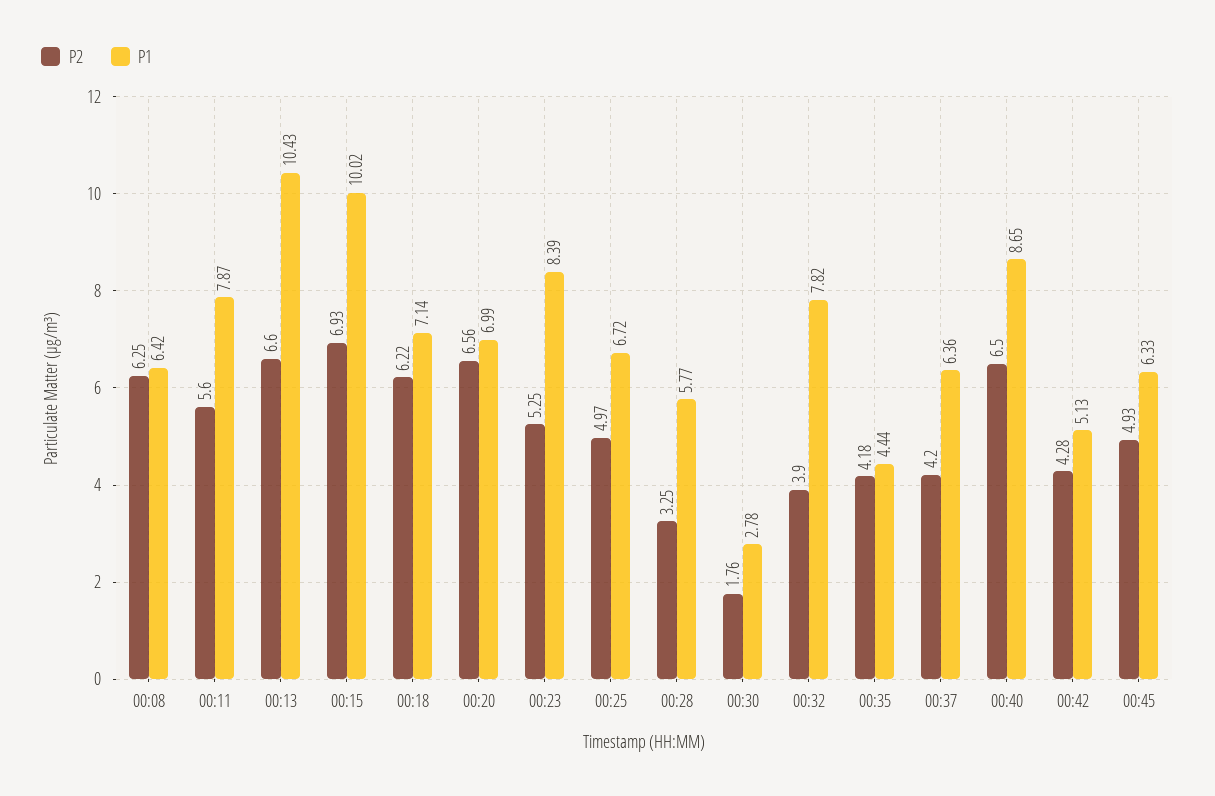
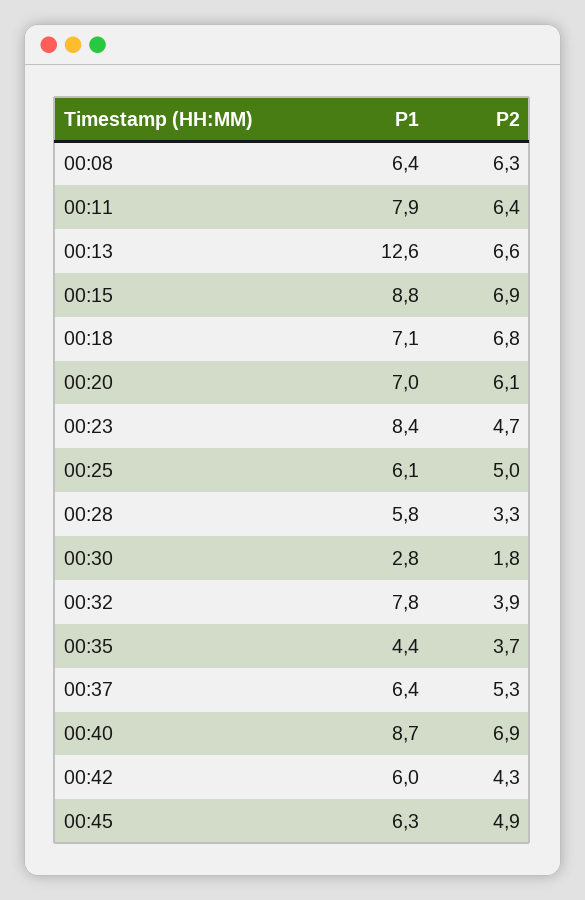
  {
    "P2": {
      "00:08": 6.25,
-     "00:11": 5.6,
+     "00:11": 6.4,
      "00:13": 6.6,
      "00:15": 6.93,
-     "00:18": 6.22,
+     "00:18": 6.8,
-     "00:20": 6.56,
+     "00:20": 6.1,
-     "00:23": 5.25,
+     "00:23": 4.7,
      "00:25": 4.97,
      "00:28": 3.25,
      "00:30": 1.76,
      "00:32": 3.9,
-     "00:35": 4.18,
+     "00:35": 3.7,
-     "00:37": 4.2,
+     "00:37": 5.3,
-     "00:40": 6.5,
+     "00:40": 6.9,
      "00:42": 4.28,
      "00:45": 4.93
    },
    "P1": {
      "00:08": 6.42,
      "00:11": 7.87,
-     "00:13": 10.43,
+     "00:13": 12.6,
-     "00:15": 10.02,
+     "00:15": 8.8,
      "00:18": 7.14,
      "00:20": 6.99,
      "00:23": 8.39,
-     "00:25": 6.72,
+     "00:25": 6.1,
      "00:28": 5.77,
      "00:30": 2.78,
      "00:32": 7.82,
      "00:35": 4.44,
      "00:37": 6.36,
      "00:40": 8.65,
-     "00:42": 5.13,
+     "00:42": 6,
      "00:45": 6.33
    }
  }

